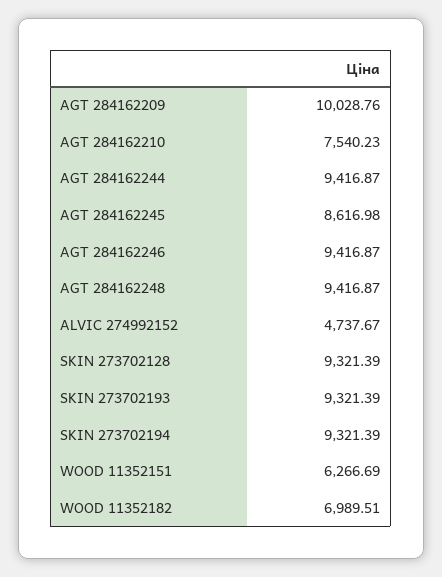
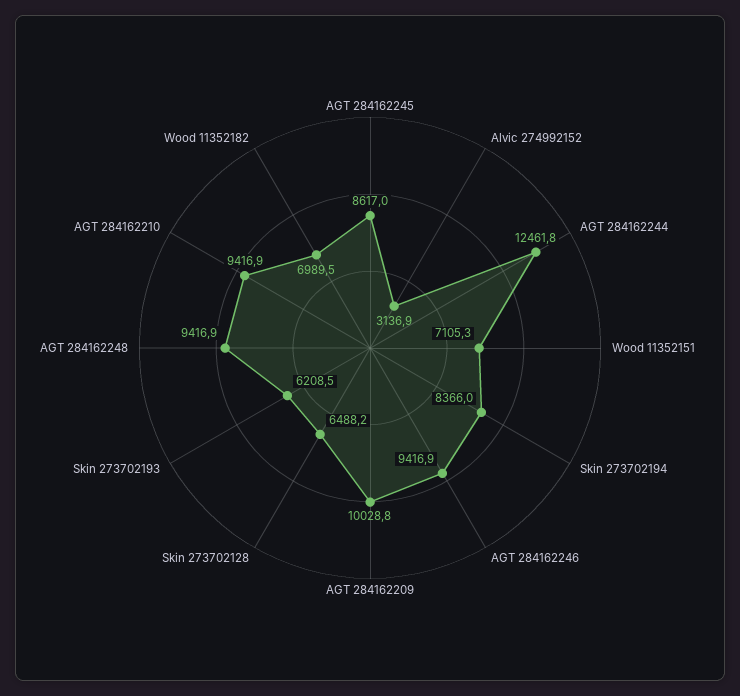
  {
    "AGT 284162209": 10028.76,
-   "AGT 284162210": 7540.23,
+   "AGT 284162210": 9416.9,
-   "AGT 284162244": 9416.87,
+   "AGT 284162244": 12461.8,
    "AGT 284162245": 8616.98,
    "AGT 284162246": 9416.87,
    "AGT 284162248": 9416.87,
-   "ALVIC 274992152": 4737.67,
+   "ALVIC 274992152": 3136.9,
-   "SKIN 273702128": 9321.39,
+   "SKIN 273702128": 6488.2,
-   "SKIN 273702193": 9321.39,
+   "SKIN 273702193": 6208.5,
-   "SKIN 273702194": 9321.39,
+   "SKIN 273702194": 8366,
-   "WOOD 11352151": 6266.69,
+   "WOOD 11352151": 7105.3,
    "WOOD 11352182": 6989.51
  }

